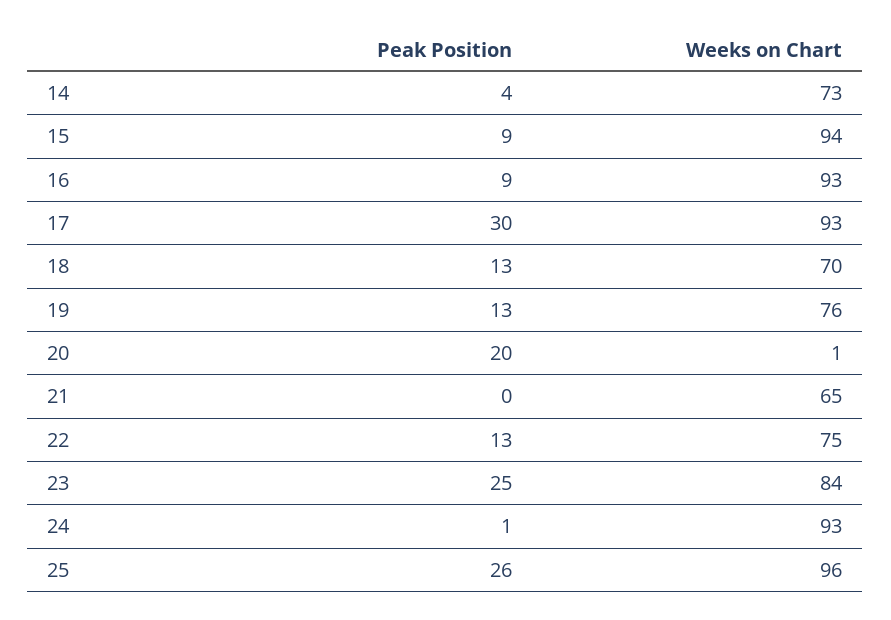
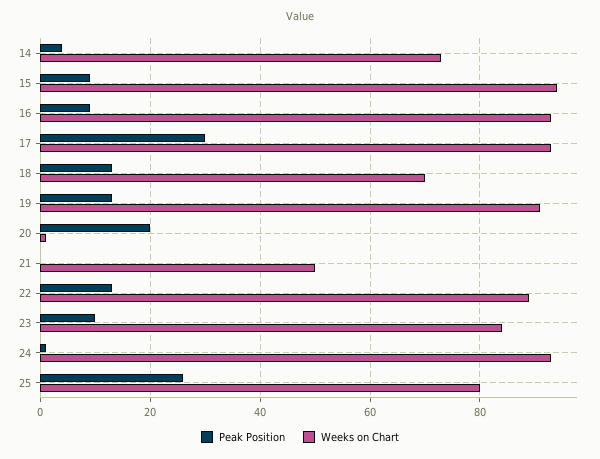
  {
    "Peak Position": {
      "14": 4,
      "15": 9,
      "16": 9,
      "17": 30,
      "18": 13,
      "19": 13,
      "20": 20,
      "21": 0,
      "22": 13,
-     "23": 25,
+     "23": 10,
      "24": 1,
      "25": 26
    },
    "Weeks on Chart": {
      "14": 73,
      "15": 94,
      "16": 93,
      "17": 93,
      "18": 70,
-     "19": 76,
+     "19": 90,
      "20": 1,
-     "21": 65,
+     "21": 50,
-     "22": 75,
+     "22": 90,
      "23": 84,
      "24": 93,
-     "25": 96
+     "25": 80
    }
  }

